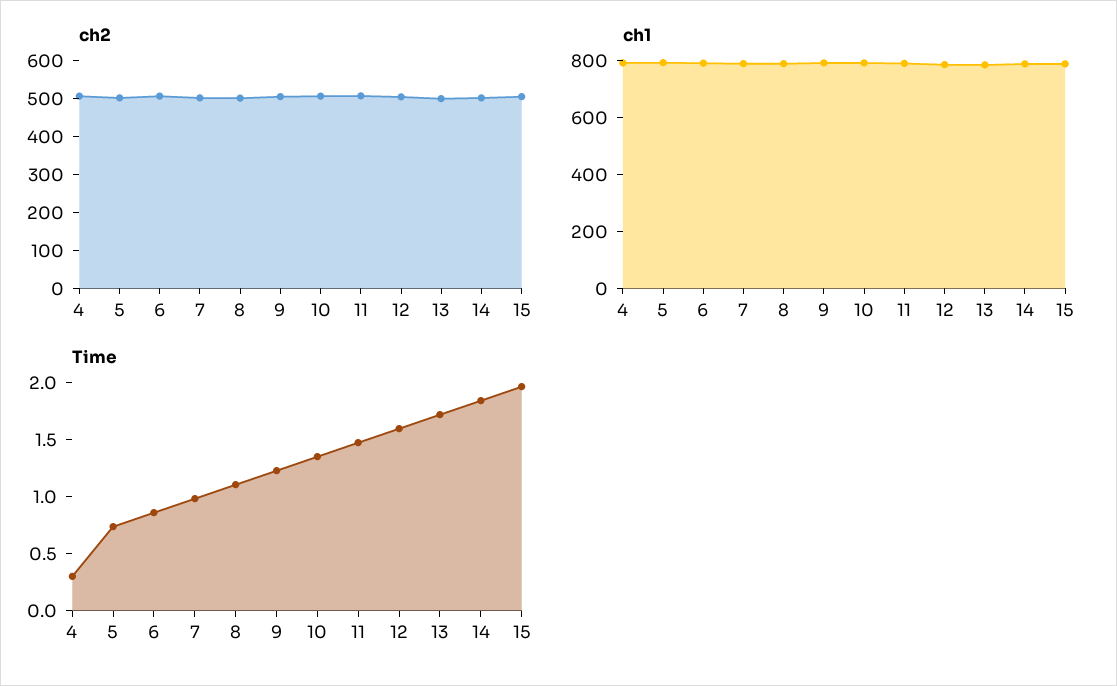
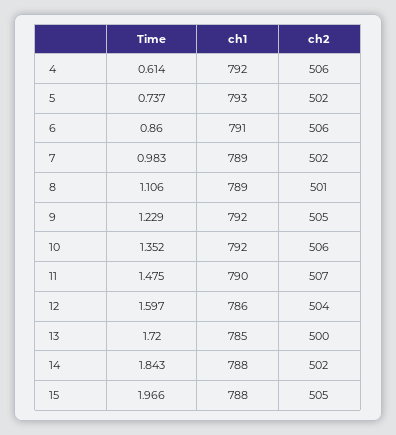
  {
    "ch2": {
      "4": 506,
      "5": 502,
      "6": 506,
      "7": 502,
      "8": 501,
      "9": 505,
      "10": 506,
      "11": 507,
      "12": 504,
      "13": 500,
      "14": 502,
      "15": 505
    },
    "ch1": {
      "4": 792,
      "5": 793,
      "6": 791,
      "7": 789,
      "8": 789,
      "9": 792,
      "10": 792,
      "11": 790,
      "12": 786,
      "13": 785,
      "14": 788,
      "15": 788
    },
    "Time": {
-     "4": 0.3,
+     "4": 0.614,
      "5": 0.737,
      "6": 0.86,
      "7": 0.983,
      "8": 1.106,
      "9": 1.229,
      "10": 1.352,
      "11": 1.475,
      "12": 1.597,
      "13": 1.72,
      "14": 1.843,
      "15": 1.966
    }
  }

